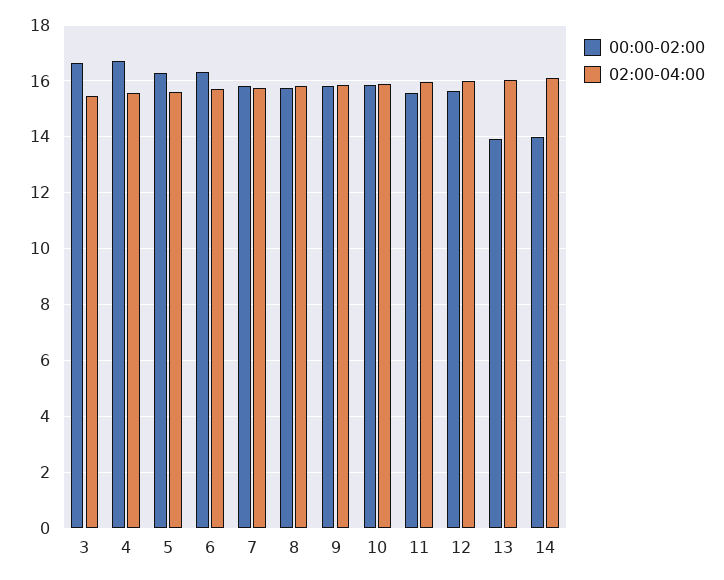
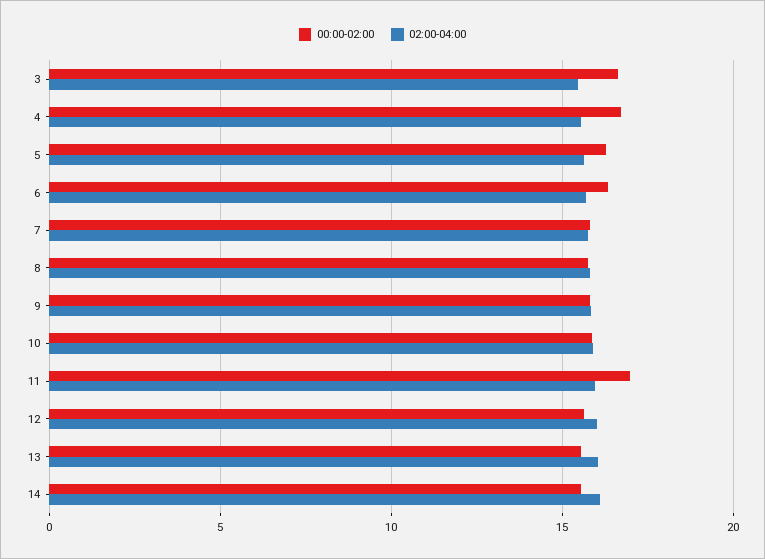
  {
    "00:00-02:00": {
      "3": 16.75,
      "4": 16.75,
      "5": 16.25,
      "6": 16.25,
      "7": 15.75,
      "8": 15.75,
      "9": 15.75,
      "10": 15.75,
-     "11": 15.5,
+     "11": 17,
      "12": 15.75,
-     "13": 14,
+     "13": 15.5,
-     "14": 14
+     "14": 15.5
    },
    "02:00-04:00": {
      "3": 15.5,
      "4": 15.5,
      "5": 15.5,
      "6": 15.75,
      "7": 15.75,
      "8": 15.75,
      "9": 15.75,
      "10": 16,
      "11": 16,
      "12": 16,
      "13": 16,
      "14": 16
    }
  }

